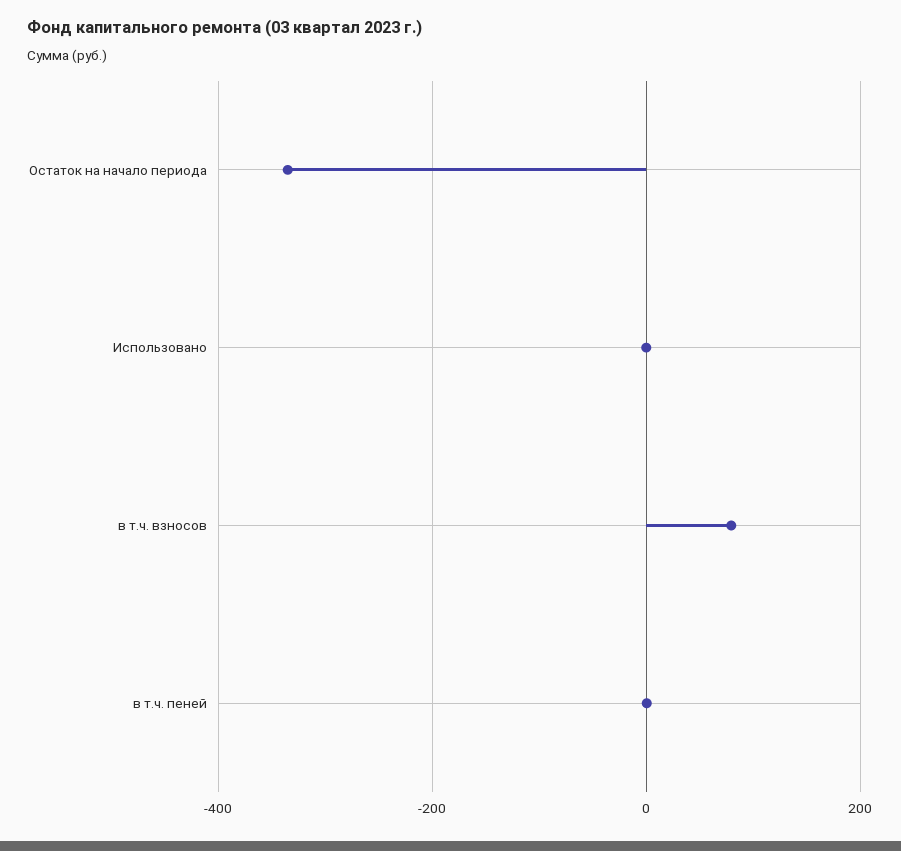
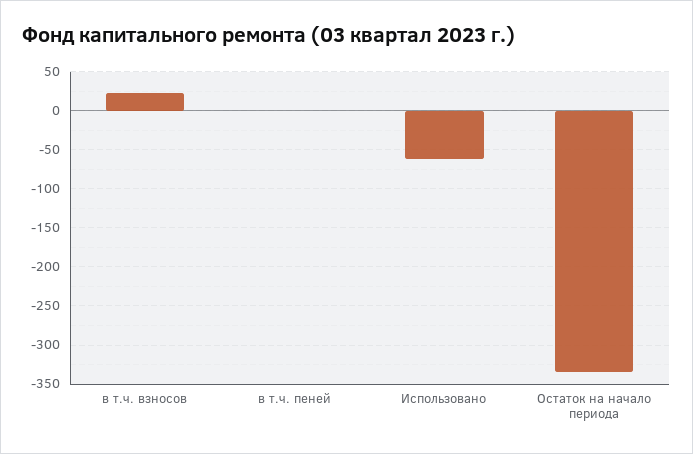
  {
    "Остаток на начало периода": -340,
-   "Использовано": 0,
+   "Использовано": -60,
-   "в т.ч. взносов": 80,
+   "в т.ч. взносов": 20,
    "в т.ч. пеней": 0
  }

